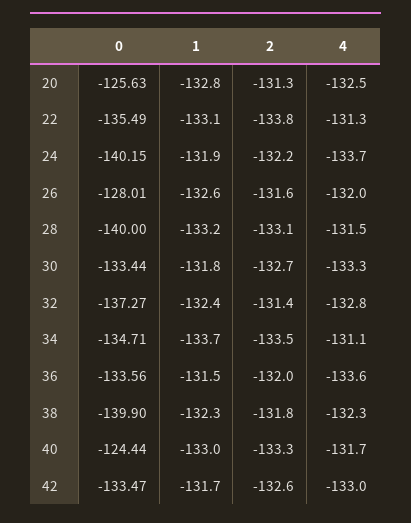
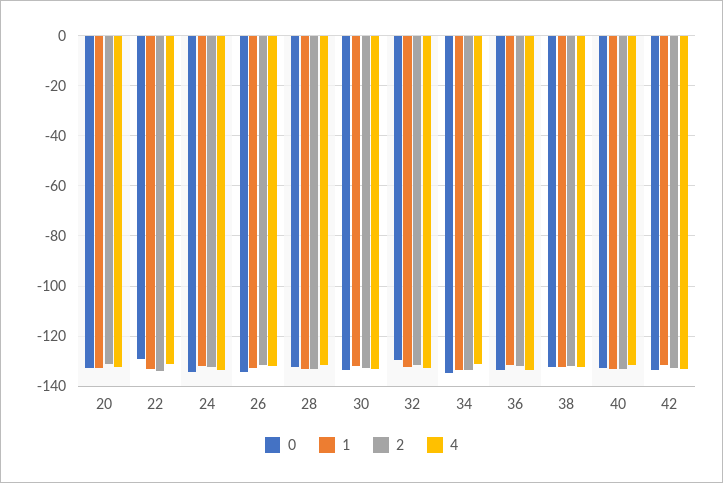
  {
    "0": {
-     "20": -125.63,
+     "20": -132.5,
-     "22": -135.49,
+     "22": -130,
-     "24": -140.15,
+     "24": -135,
-     "26": -128.01,
+     "26": -135,
-     "28": -140,
+     "28": -132.5,
      "30": -133.44,
-     "32": -137.27,
+     "32": -130,
      "34": -134.71,
      "36": -133.56,
-     "38": -139.9,
+     "38": -132.5,
-     "40": -124.44,
+     "40": -132.5,
      "42": -133.47
    },
    "1": {
      "20": -132.8,
      "22": -133.1,
      "24": -131.9,
      "26": -132.6,
      "28": -133.2,
      "30": -131.8,
      "32": -132.4,
      "34": -133.7,
      "36": -131.5,
      "38": -132.3,
      "40": -133,
      "42": -131.7
    },
    "2": {
      "20": -131.3,
      "22": -133.8,
      "24": -132.2,
      "26": -131.6,
      "28": -133.1,
      "30": -132.7,
      "32": -131.4,
      "34": -133.5,
      "36": -132,
      "38": -131.8,
      "40": -133.3,
      "42": -132.6
    },
    "4": {
      "20": -132.5,
      "22": -131.3,
      "24": -133.7,
      "26": -132,
      "28": -131.5,
      "30": -133.3,
      "32": -132.8,
      "34": -131.1,
      "36": -133.6,
      "38": -132.3,
      "40": -131.7,
      "42": -133
    }
  }

